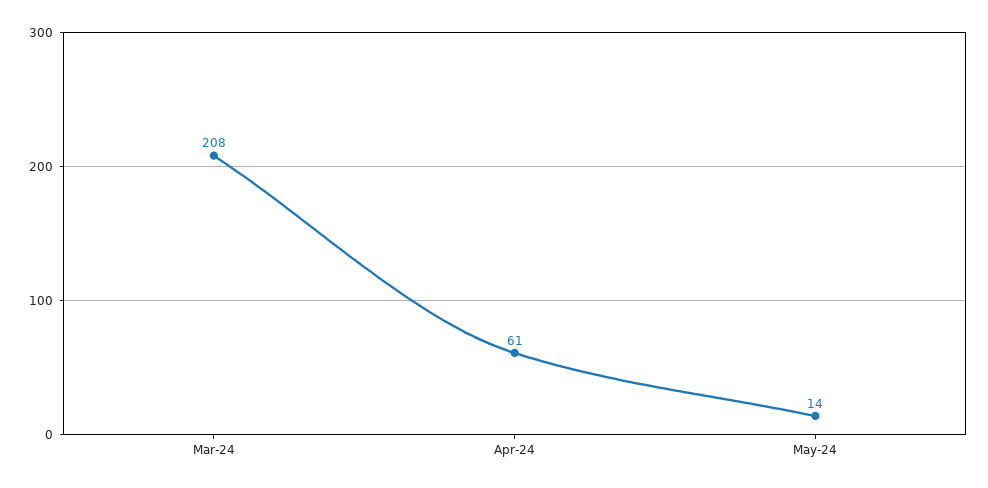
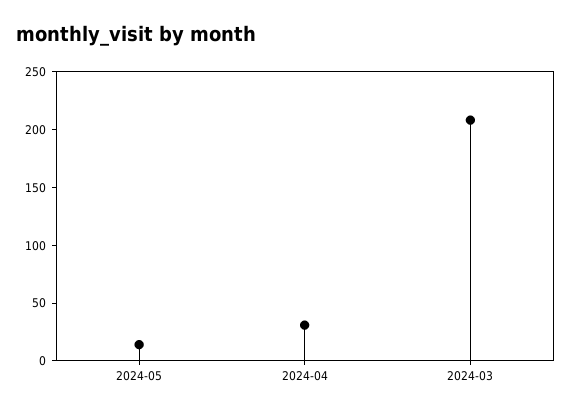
  {
    "Mar-24": 208,
-   "Apr-24": 61,
+   "Apr-24": 30,
    "May-24": 14
  }

